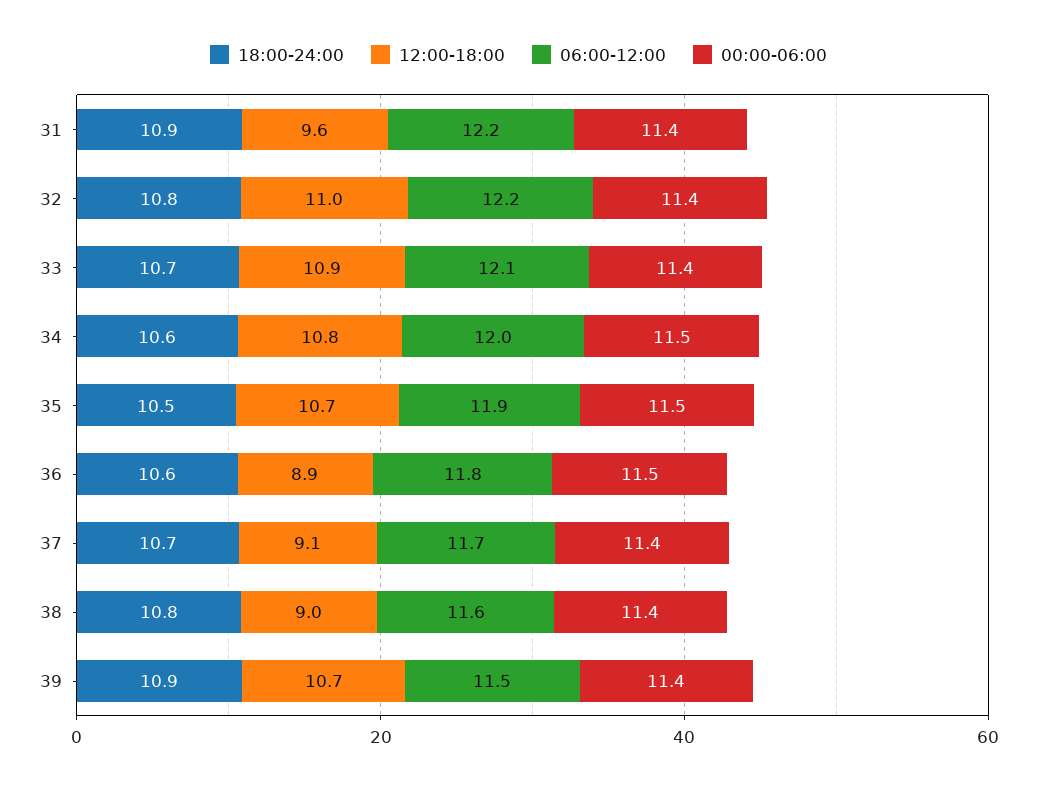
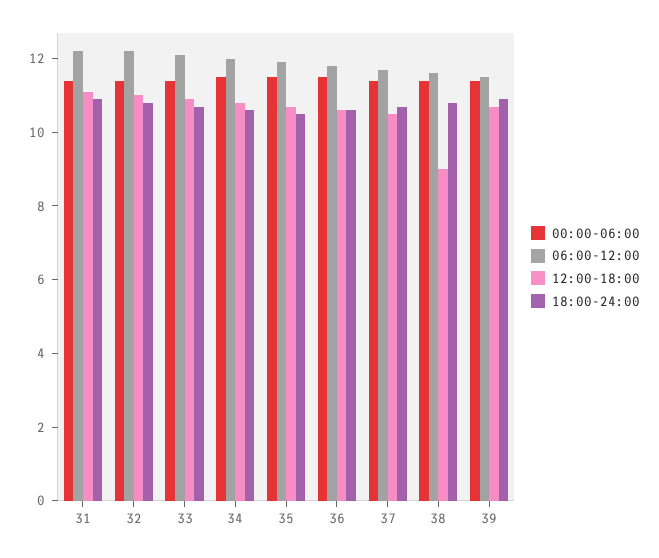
  {
    "18:00-24:00": {
      "31": 10.9,
      "32": 10.8,
      "33": 10.7,
      "34": 10.6,
      "35": 10.5,
      "36": 10.6,
      "37": 10.7,
      "38": 10.8,
      "39": 10.9
    },
    "12:00-18:00": {
-     "31": 9.6,
+     "31": 11,
      "32": 11,
      "33": 10.9,
      "34": 10.8,
      "35": 10.7,
-     "36": 8.9,
+     "36": 10.5,
-     "37": 9.1,
+     "37": 10.5,
      "38": 9,
      "39": 10.7
    },
    "06:00-12:00": {
      "31": 12.2,
      "32": 12.2,
      "33": 12.1,
      "34": 12,
      "35": 11.9,
      "36": 11.8,
      "37": 11.7,
      "38": 11.6,
      "39": 11.5
    },
    "00:00-06:00": {
      "31": 11.4,
      "32": 11.4,
      "33": 11.4,
      "34": 11.5,
      "35": 11.5,
      "36": 11.5,
      "37": 11.4,
      "38": 11.4,
      "39": 11.4
    }
  }

